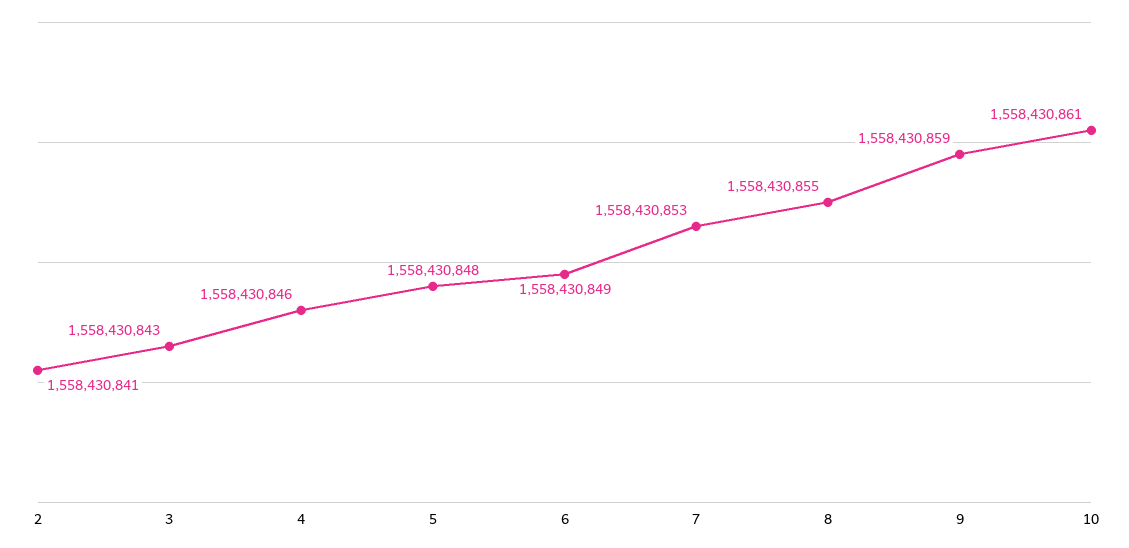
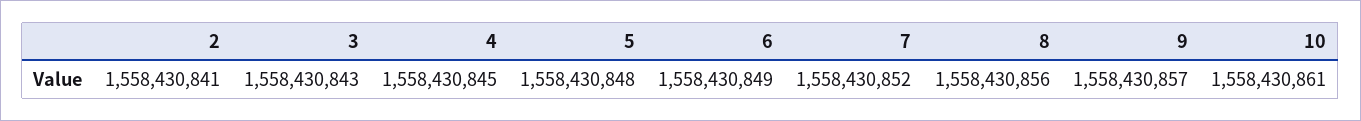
  {
    "2": 1558430841,
    "3": 1558430843,
-   "4": 1558430846,
+   "4": 1558430845,
    "5": 1558430848,
    "6": 1558430849,
-   "7": 1558430853,
+   "7": 1558430852,
-   "8": 1558430855,
+   "8": 1558430856,
-   "9": 1558430859,
+   "9": 1558430857,
    "10": 1558430861
  }

